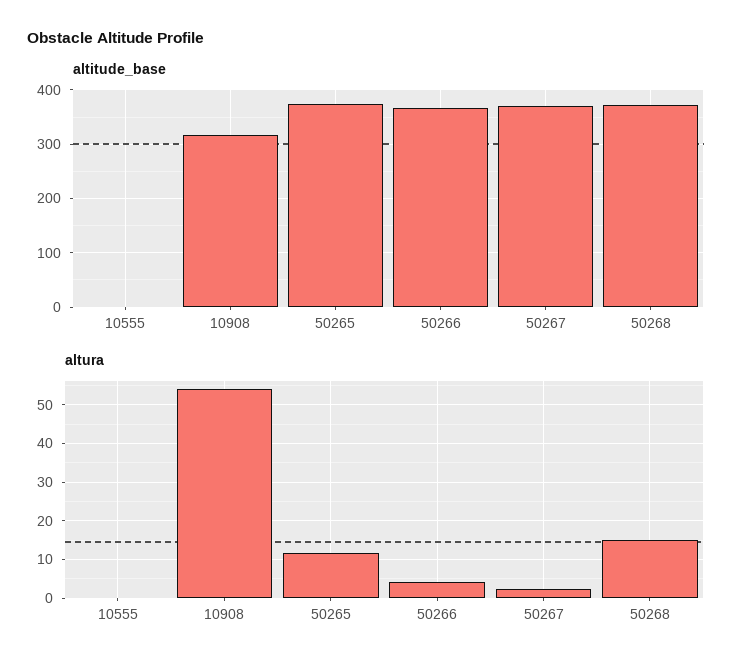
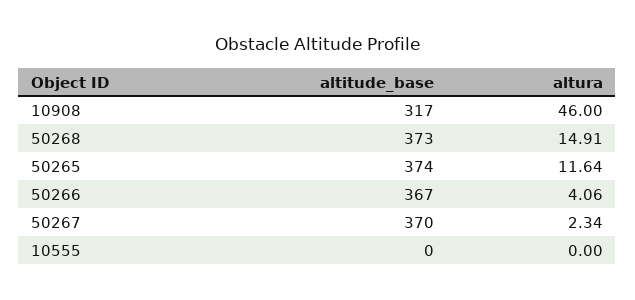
  {
    "altitude_base": {
      "10555": 0,
      "10908": 317,
      "50265": 374,
      "50266": 367,
      "50267": 370,
      "50268": 373
    },
    "altura": {
      "10555": 0,
-     "10908": 54,
+     "10908": 46,
      "50265": 11.64,
      "50266": 4.06,
      "50267": 2.34,
      "50268": 14.91
    }
  }

